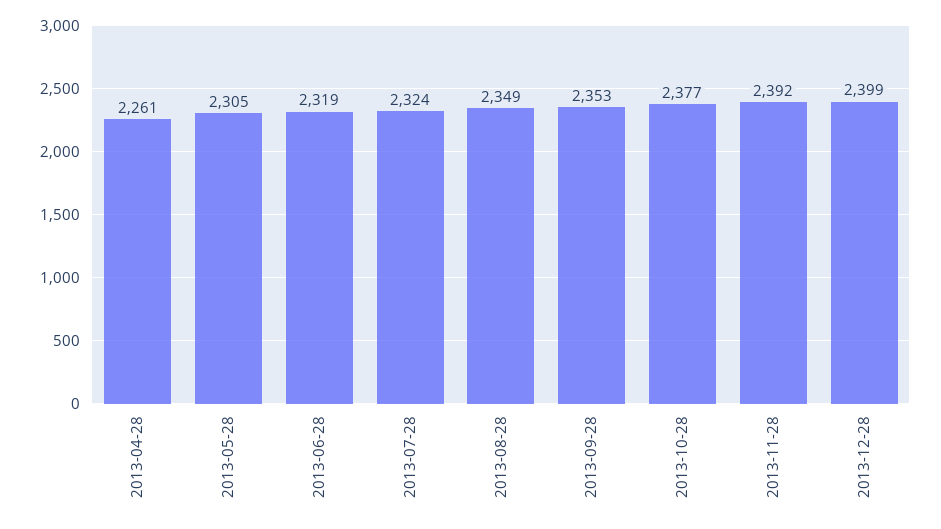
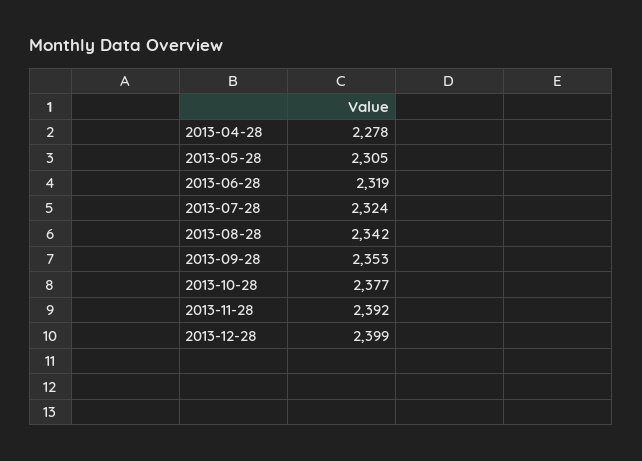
  {
-   "2013-04-28": 2261,
+   "2013-04-28": 2278,
    "2013-05-28": 2305,
    "2013-06-28": 2319,
    "2013-07-28": 2324,
-   "2013-08-28": 2349,
+   "2013-08-28": 2342,
    "2013-09-28": 2353,
    "2013-10-28": 2377,
    "2013-11-28": 2392,
    "2013-12-28": 2399
  }

